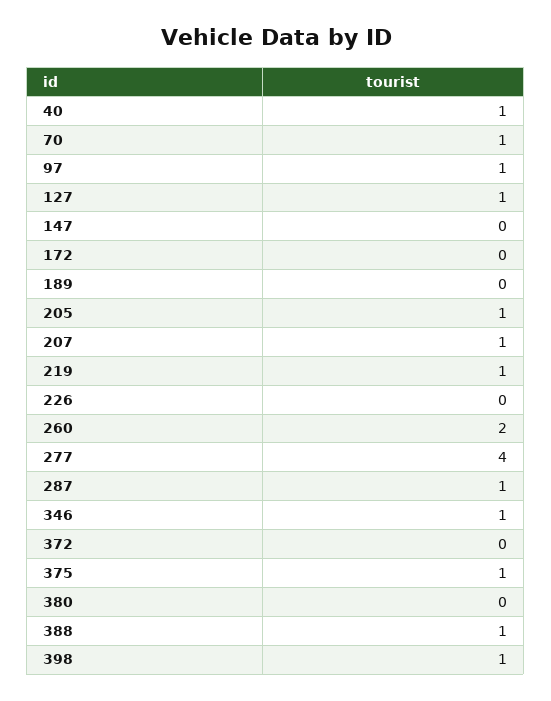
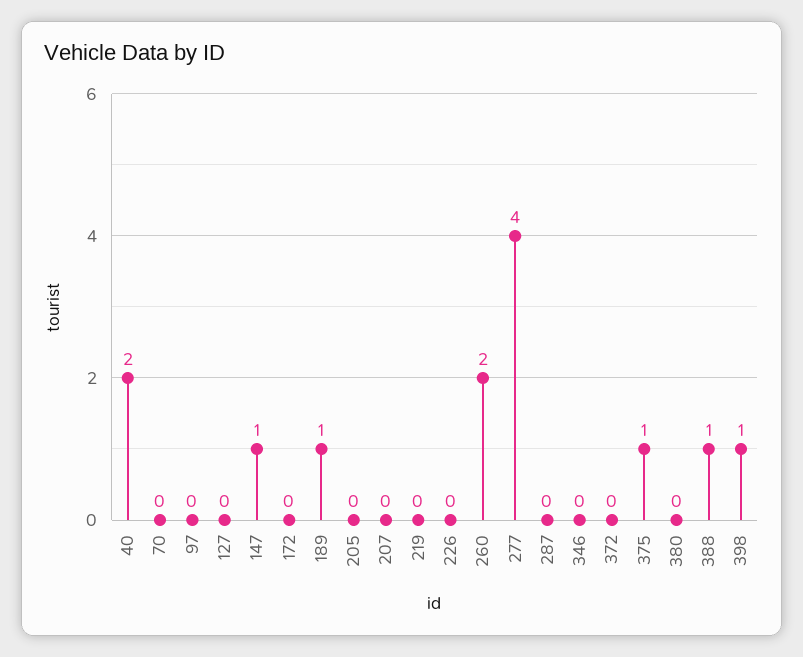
  {
-   "40": 1,
+   "40": 2,
-   "70": 1,
+   "70": 0,
-   "97": 1,
+   "97": 0,
-   "127": 1,
+   "127": 0,
-   "147": 0,
+   "147": 1,
    "172": 0,
-   "189": 0,
+   "189": 1,
-   "205": 1,
+   "205": 0,
-   "207": 1,
+   "207": 0,
-   "219": 1,
+   "219": 0,
    "226": 0,
    "260": 2,
    "277": 4,
-   "287": 1,
+   "287": 0,
-   "346": 1,
+   "346": 0,
    "372": 0,
    "375": 1,
    "380": 0,
    "388": 1,
    "398": 1
  }

